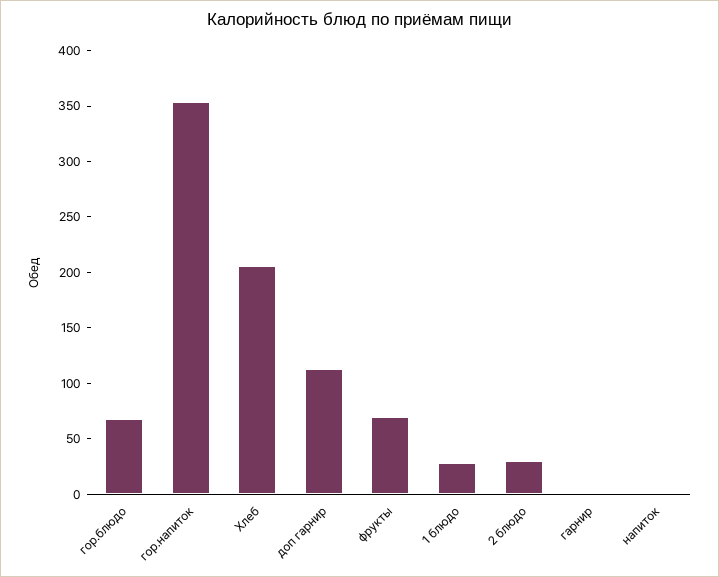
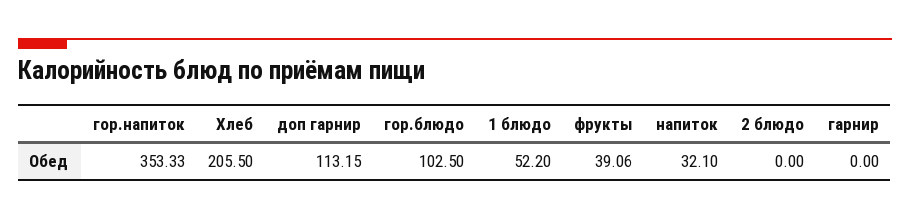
  {
-   "гор.блюдо": 70,
+   "гор.блюдо": 102.5,
    "гор.напиток": 353.33,
    "Хлеб": 205.5,
    "доп гарнир": 113.15,
-   "фрукты": 70,
+   "фрукты": 39.06,
-   "1 блюдо": 30,
+   "1 блюдо": 52.2,
-   "2 блюдо": 30,
+   "2 блюдо": 0,
    "гарнир": 0,
-   "напиток": 0
+   "напиток": 32.1
  }

